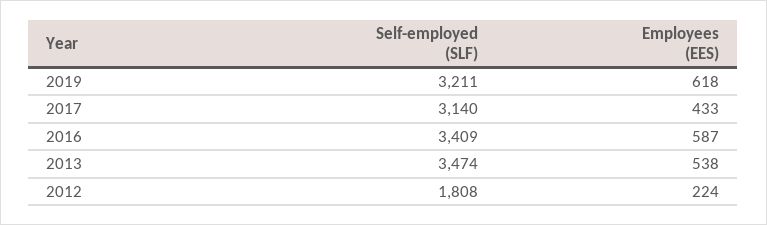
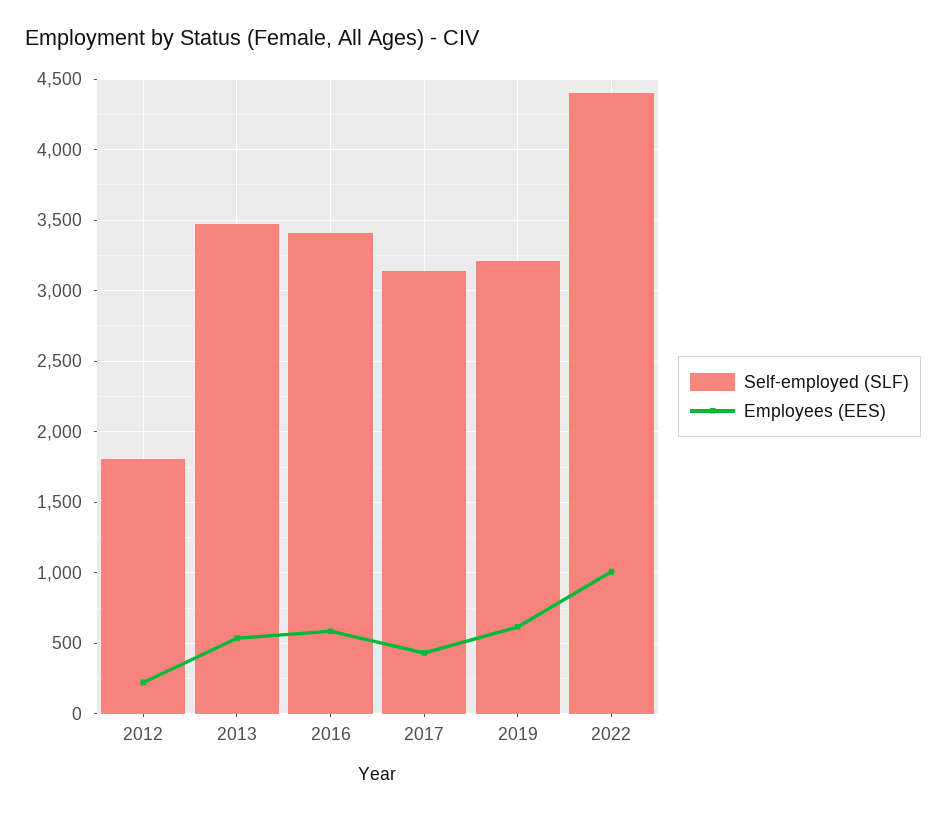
  {
    "Self-employed (SLF)": {
      "2019": 3211,
      "2017": 3140,
      "2016": 3409,
      "2013": 3474,
-     "2012": 1808
+     "2012": 1808,
+     "2022": 4400
    },
    "Employees (EES)": {
      "2019": 618,
      "2017": 433,
      "2016": 587,
      "2013": 538,
-     "2012": 224
+     "2012": 224,
+     "2022": 1000
    }
  }

